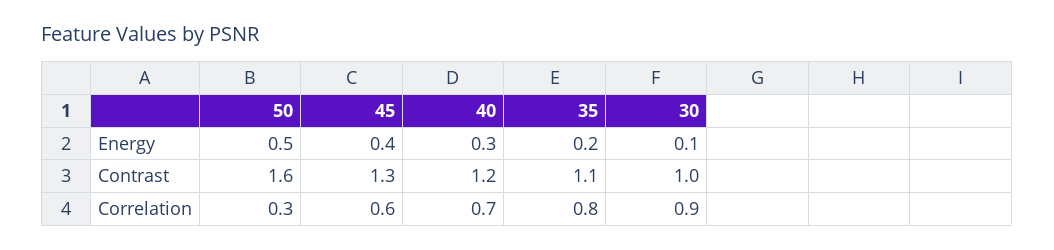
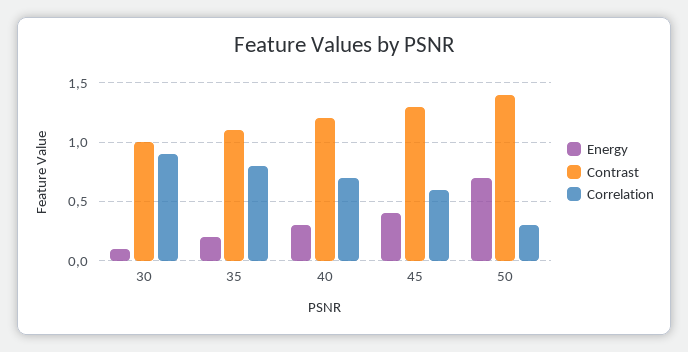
  {
    "Energy": {
-     "50": 0.5,
+     "50": 0.7,
      "45": 0.4,
      "40": 0.3,
      "35": 0.2,
      "30": 0.1
    },
    "Contrast": {
-     "50": 1.6,
+     "50": 1.4,
      "45": 1.3,
      "40": 1.2,
      "35": 1.1,
      "30": 1
    },
    "Correlation": {
      "50": 0.3,
      "45": 0.6,
      "40": 0.7,
      "35": 0.8,
      "30": 0.9
    }
  }

